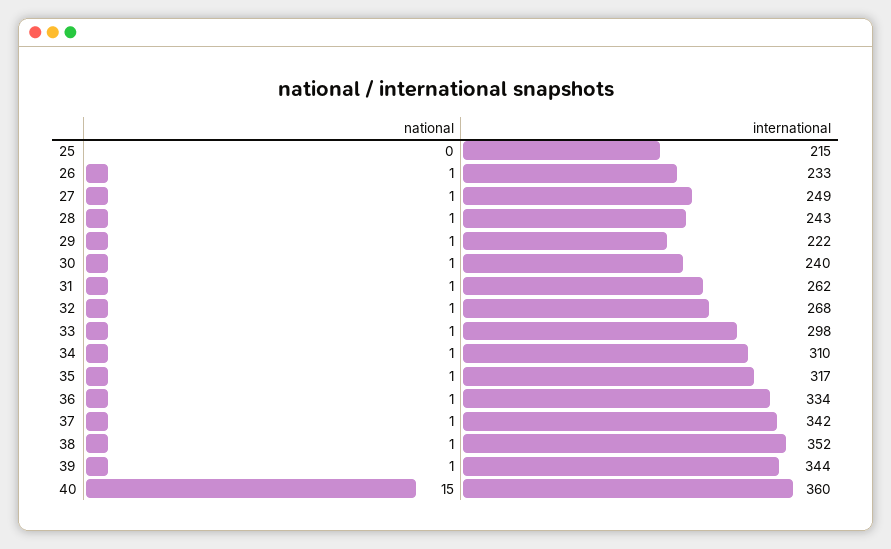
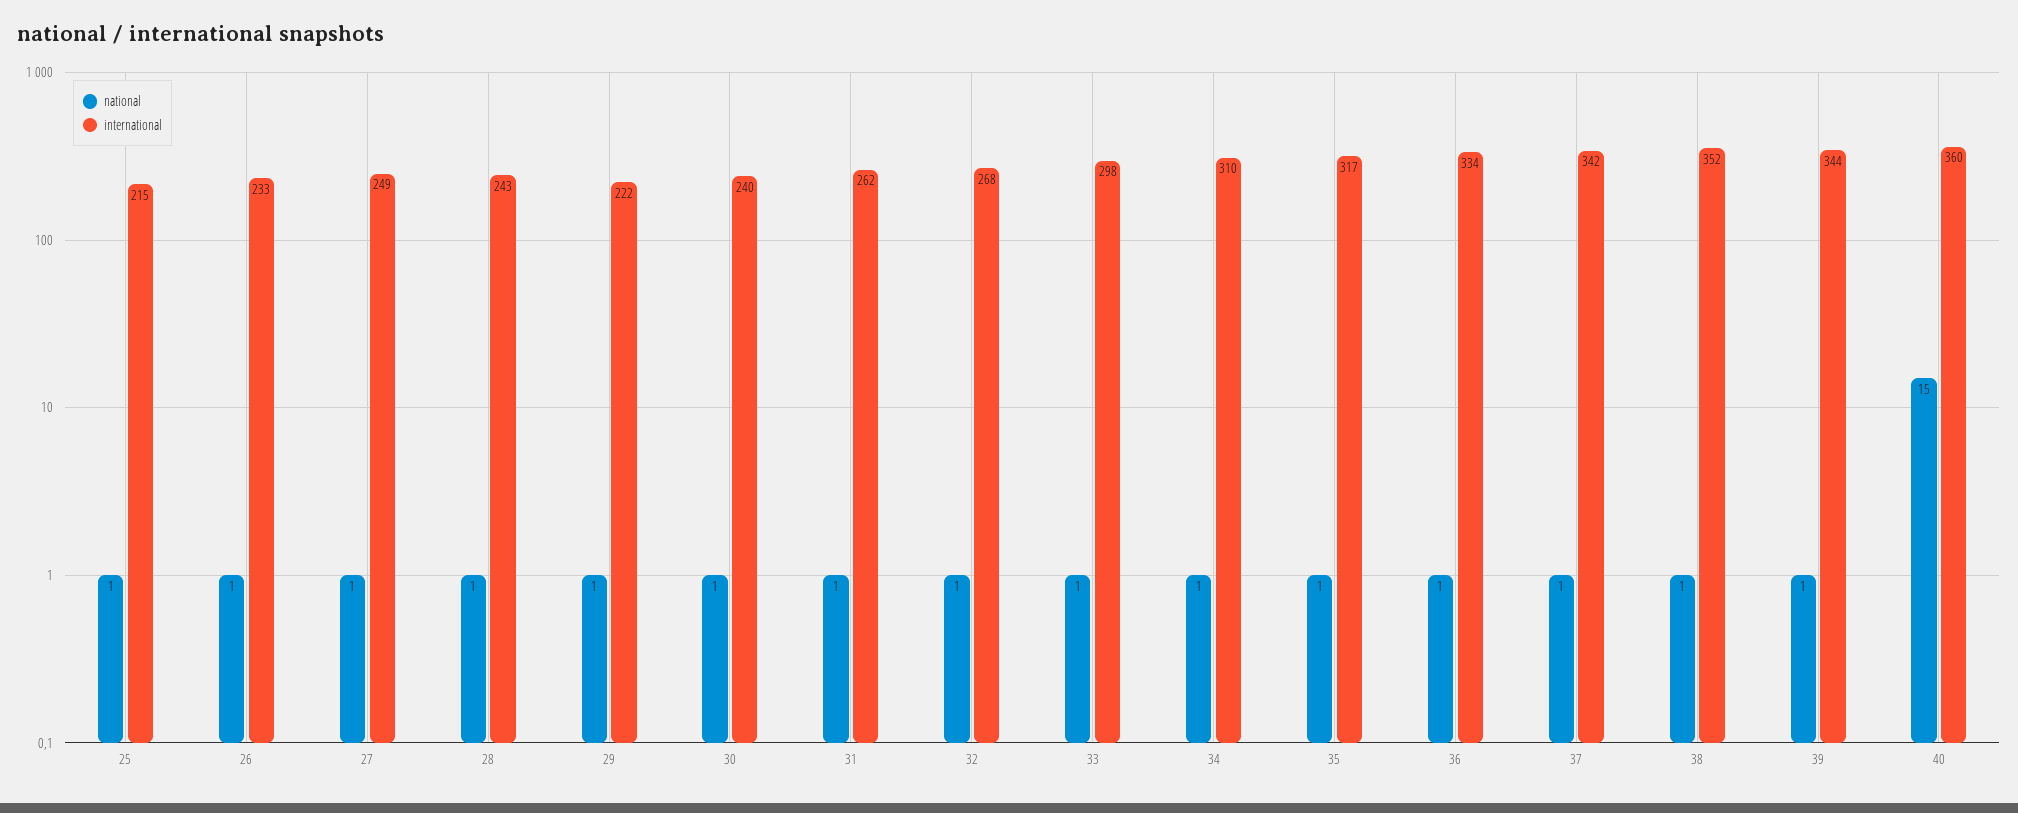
  {
    "national": {
-     "25": 0,
+     "25": 1,
      "26": 1,
      "27": 1,
      "28": 1,
      "29": 1,
      "30": 1,
      "31": 1,
      "32": 1,
      "33": 1,
      "34": 1,
      "35": 1,
      "36": 1,
      "37": 1,
      "38": 1,
      "39": 1,
      "40": 15
    },
    "international": {
      "25": 215,
      "26": 233,
      "27": 249,
      "28": 243,
      "29": 222,
      "30": 240,
      "31": 262,
      "32": 268,
      "33": 298,
      "34": 310,
      "35": 317,
      "36": 334,
      "37": 342,
      "38": 352,
      "39": 344,
      "40": 360
    }
  }

